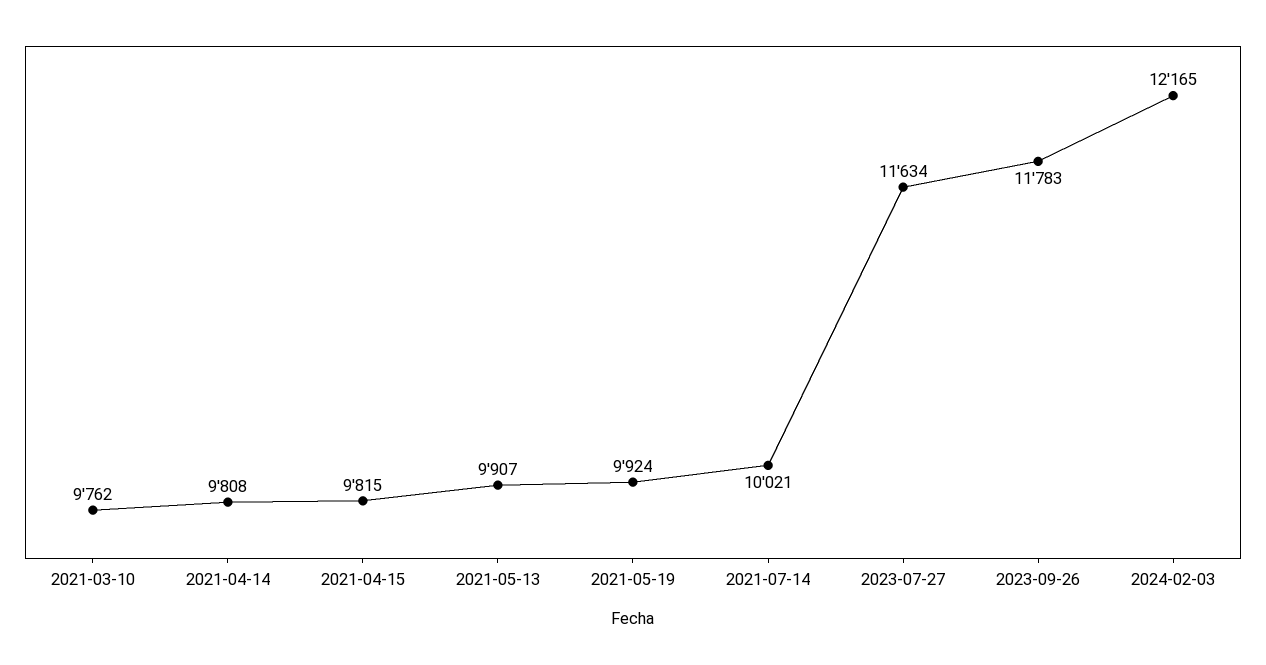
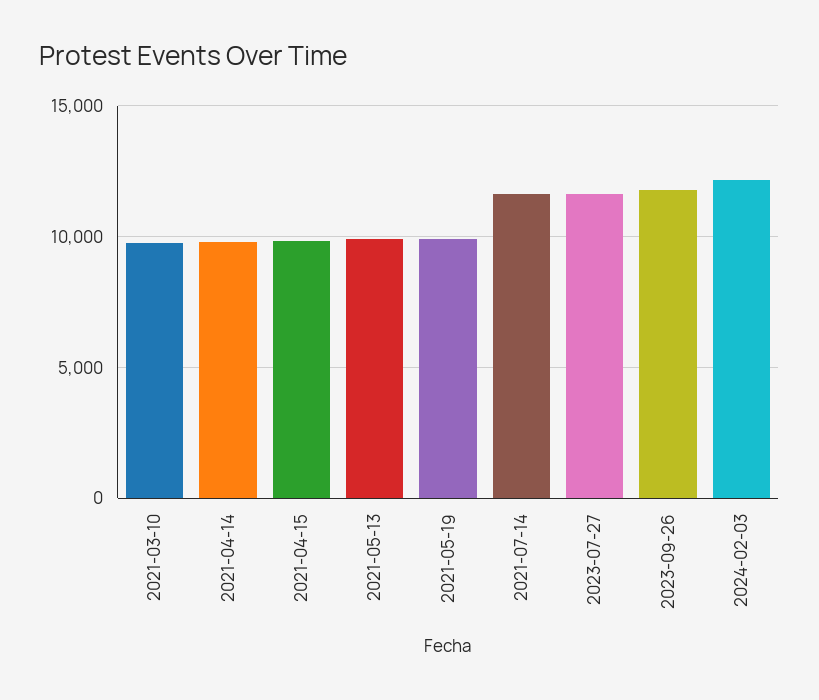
  {
    "2021-03-10": 9762,
    "2021-04-14": 9808,
    "2021-04-15": 9815,
    "2021-05-13": 9907,
    "2021-05-19": 9924,
-   "2021-07-14": 10021,
+   "2021-07-14": 11500,
    "2023-07-27": 11634,
    "2023-09-26": 11783,
    "2024-02-03": 12165
  }

